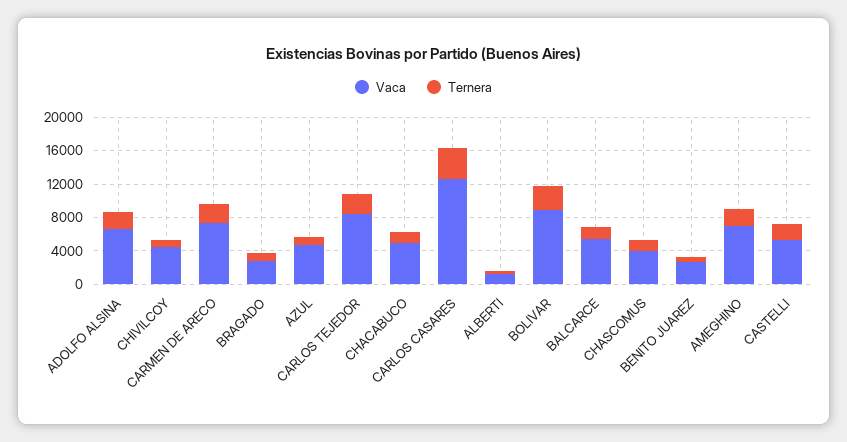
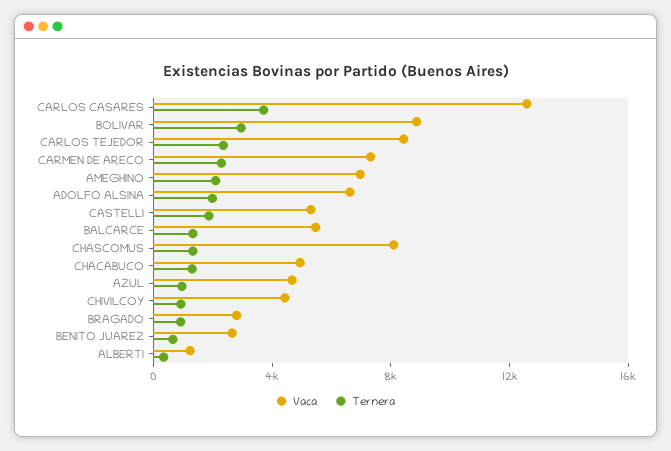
  {
    "Vaca": {
      "ADOLFO ALSINA": 7000,
      "CHIVILCOY": 4000,
      "CARMEN DE ARECO": 7000,
      "BRAGADO": 3000,
      "AZUL": 5000,
      "CARLOS TEJEDOR": 8000,
      "CHACABUCO": 5000,
      "CARLOS CASARES": 13000,
      "ALBERTI": 1000,
      "BOLIVAR": 9000,
      "BALCARCE": 5000,
-     "CHASCOMUS": 4000,
+     "CHASCOMUS": 8000,
      "BENITO JUAREZ": 3000,
      "AMEGHINO": 7000,
      "CASTELLI": 5000
    },
    "Ternera": {
      "ADOLFO ALSINA": 2000,
      "CHIVILCOY": 1000,
      "CARMEN DE ARECO": 2000,
      "BRAGADO": 1000,
      "AZUL": 1000,
      "CARLOS TEJEDOR": 2000,
      "CHACABUCO": 1000,
      "CARLOS CASARES": 4000,
      "ALBERTI": 0,
      "BOLIVAR": 3000,
      "BALCARCE": 1000,
      "CHASCOMUS": 1000,
      "BENITO JUAREZ": 1000,
      "AMEGHINO": 2000,
      "CASTELLI": 2000
    }
  }

